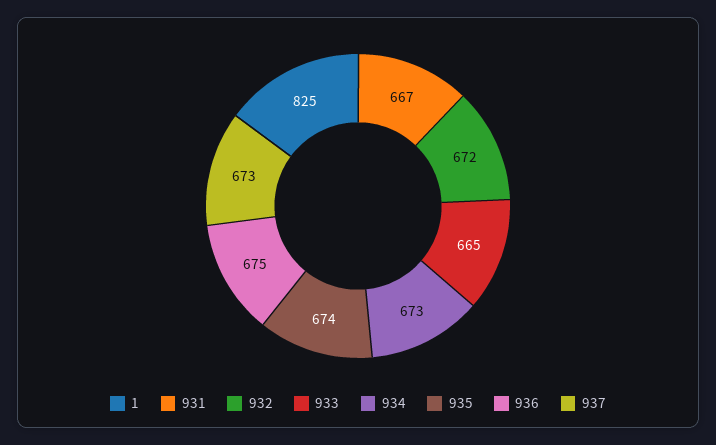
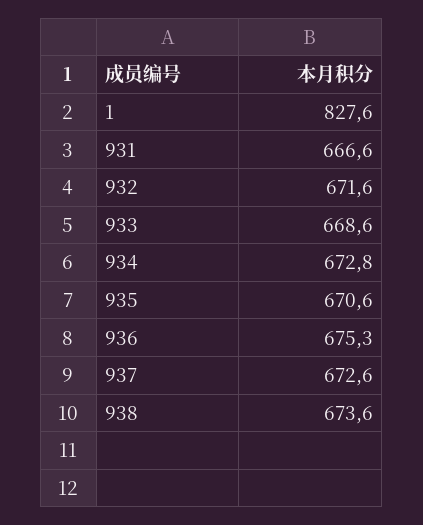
  {
-   "1": 825,
+   "1": 827.6,
    "931": 666.6,
    "932": 671.6,
-   "933": 665,
+   "933": 668.6,
    "934": 672.8,
-   "935": 674,
+   "935": 670.6,
    "936": 675.3,
-   "937": 672.6
+   "937": 672.6,
+   "938": 673.6
  }

